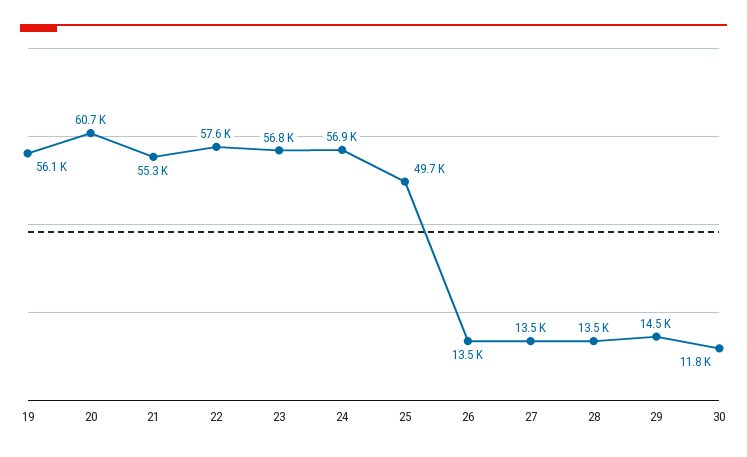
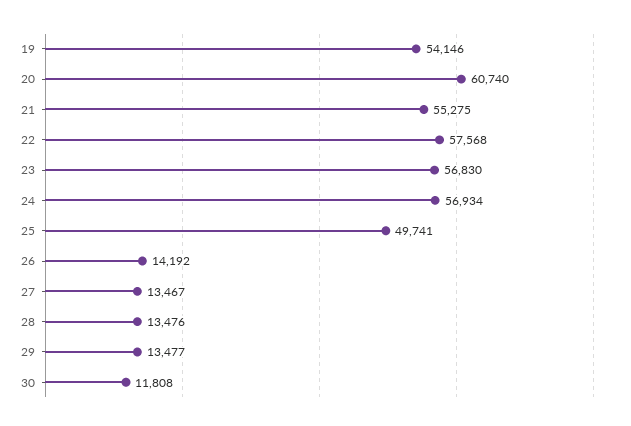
  {
-   "19": 56100,
+   "19": 54146,
    "20": 60740,
    "21": 55275,
    "22": 57568,
    "23": 56830,
    "24": 56934,
    "25": 49741,
-   "26": 13500,
+   "26": 14192,
    "27": 13467,
    "28": 13476,
-   "29": 14500,
+   "29": 13477,
    "30": 11808
  }

